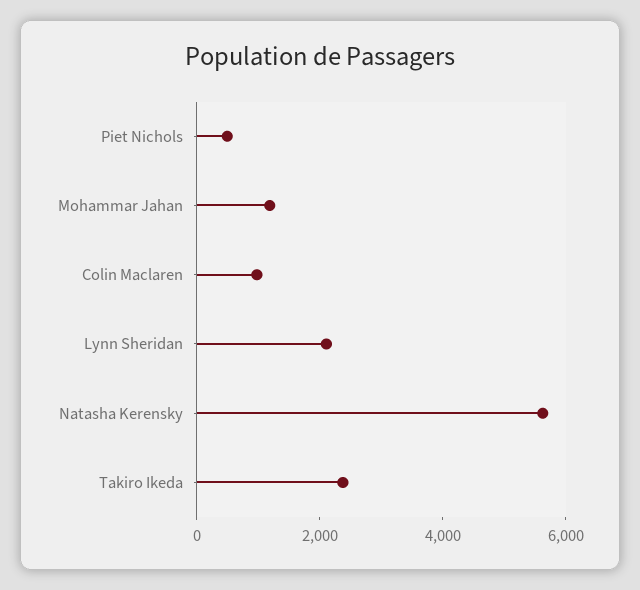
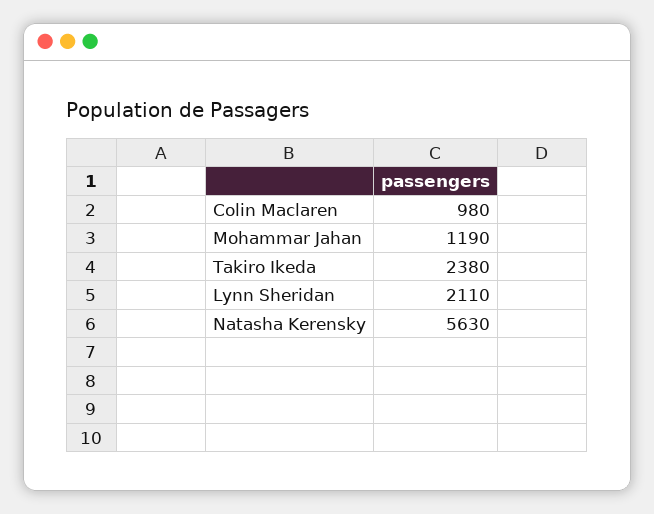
  {
-   "Piet Nichols": 500,
    "Mohammar Jahan": 1190,
    "Colin Maclaren": 980,
    "Lynn Sheridan": 2110,
    "Natasha Kerensky": 5630,
    "Takiro Ikeda": 2380
  }

